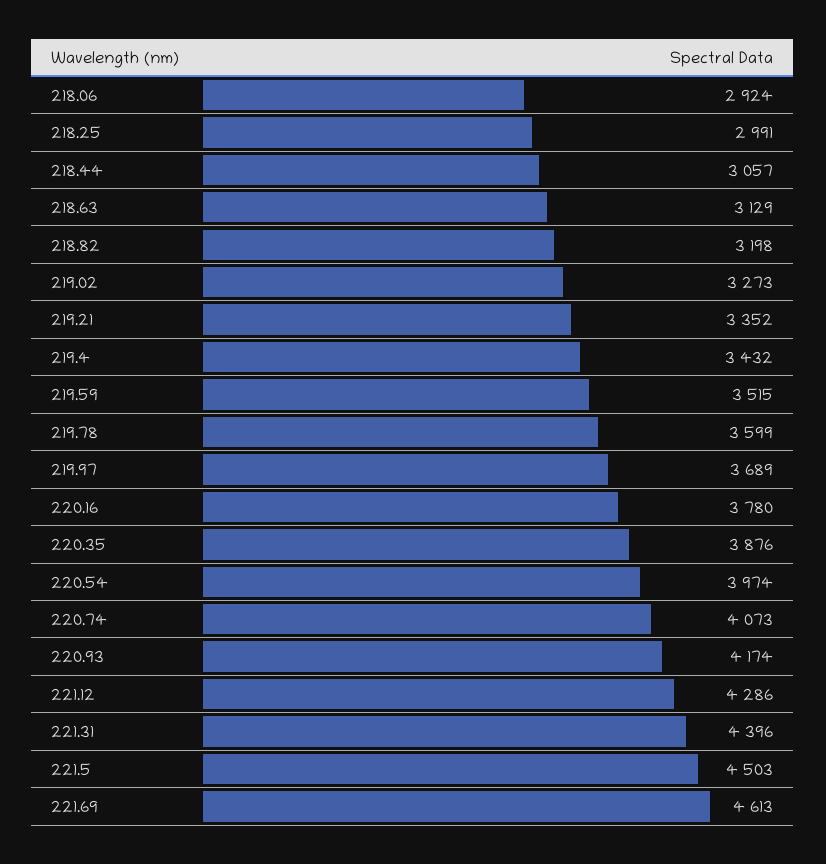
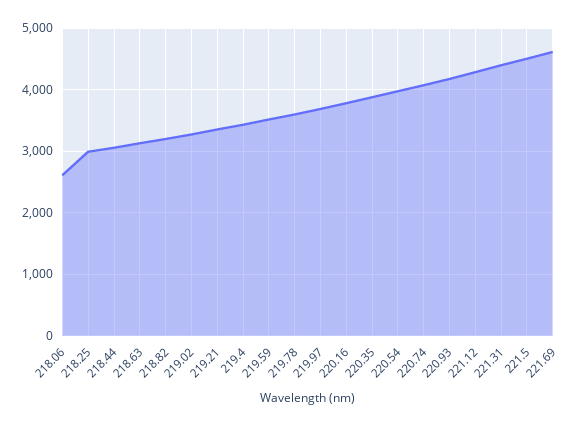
  {
-   "218.06": 2924,
+   "218.06": 2600,
    "218.25": 2991,
    "218.44": 3057,
    "218.63": 3129,
    "218.82": 3198,
    "219.02": 3273,
    "219.21": 3352,
    "219.4": 3432,
    "219.59": 3515,
    "219.78": 3599,
    "219.97": 3689,
    "220.16": 3780,
    "220.35": 3876,
    "220.54": 3974,
    "220.74": 4073,
    "220.93": 4174,
    "221.12": 4286,
    "221.31": 4396,
    "221.5": 4503,
    "221.69": 4613
  }

